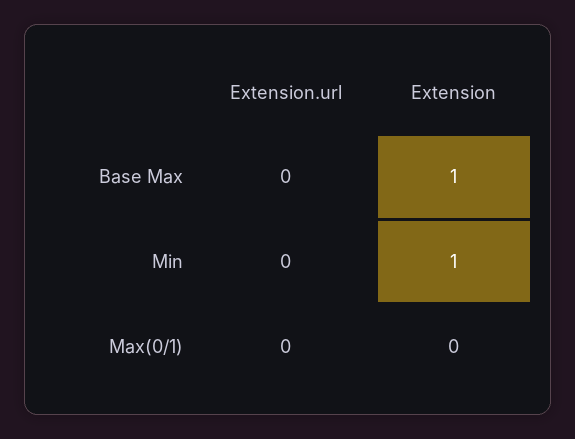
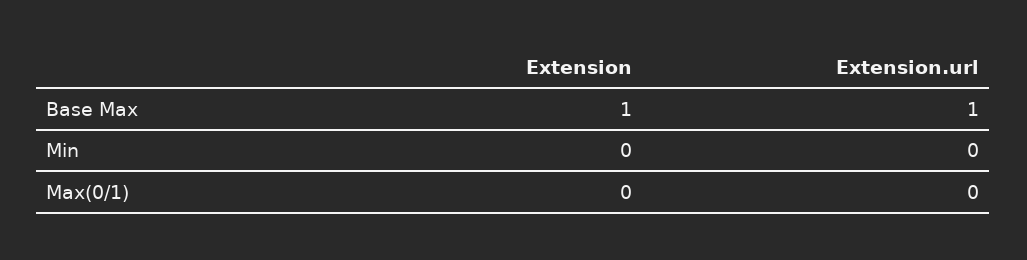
  {
    "Extension.url": {
-     "Base Max": 0,
+     "Base Max": 1,
      "Min": 0,
      "Max(0/1)": 0
    },
    "Extension": {
      "Base Max": 1,
-     "Min": 1,
+     "Min": 0,
      "Max(0/1)": 0
    }
  }

